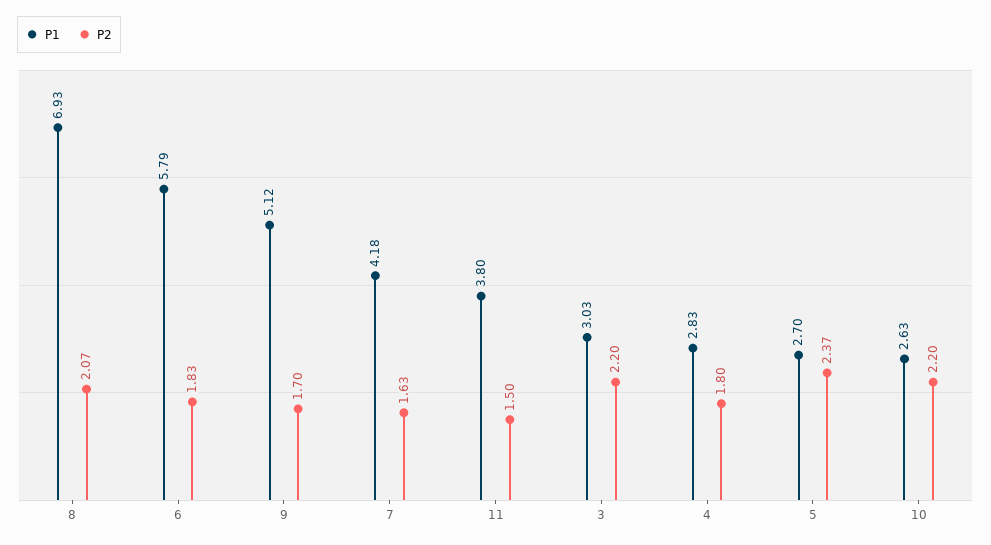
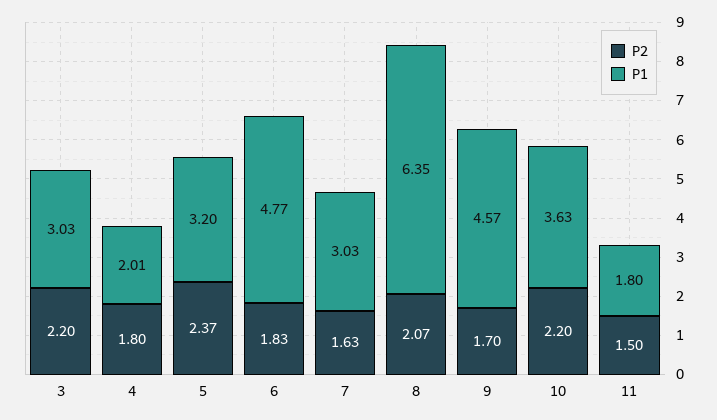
  {
    "P1": {
-     "8": 6.93,
+     "8": 6.35,
-     "6": 5.79,
+     "6": 4.77,
-     "9": 5.12,
+     "9": 4.57,
-     "7": 4.18,
+     "7": 3.03,
-     "11": 3.8,
+     "11": 1.8,
      "3": 3.03,
-     "4": 2.83,
+     "4": 2.01,
-     "5": 2.7,
+     "5": 3.2,
-     "10": 2.63
+     "10": 3.63
    },
    "P2": {
      "8": 2.07,
      "6": 1.83,
      "9": 1.7,
      "7": 1.63,
      "11": 1.5,
      "3": 2.2,
      "4": 1.8,
      "5": 2.37,
      "10": 2.2
    }
  }

